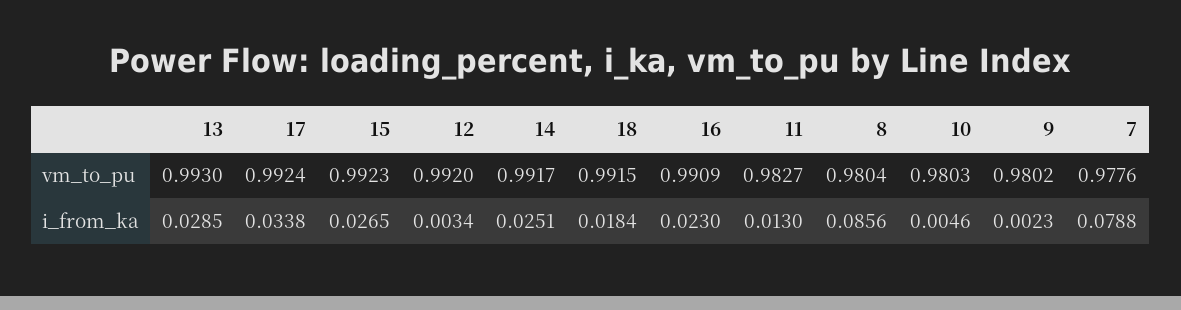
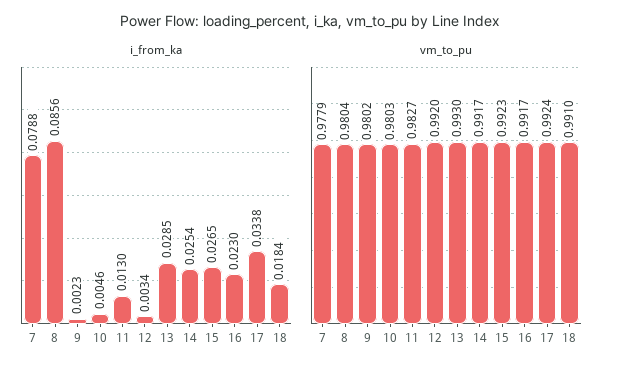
  {
    "vm_to_pu": {
      "13": 0.993,
      "17": 0.9924,
      "15": 0.9923,
      "12": 0.992,
      "14": 0.9917,
-     "18": 0.9915,
+     "18": 0.991,
-     "16": 0.9909,
+     "16": 0.9917,
      "11": 0.9827,
      "8": 0.9804,
      "10": 0.9803,
      "9": 0.9802,
-     "7": 0.9776
+     "7": 0.9779
    },
    "i_from_ka": {
      "13": 0.0285,
      "17": 0.0338,
      "15": 0.0265,
      "12": 0.0034,
-     "14": 0.0251,
+     "14": 0.0254,
      "18": 0.0184,
      "16": 0.023,
      "11": 0.013,
      "8": 0.0856,
      "10": 0.0046,
      "9": 0.0023,
      "7": 0.0788
    }
  }

